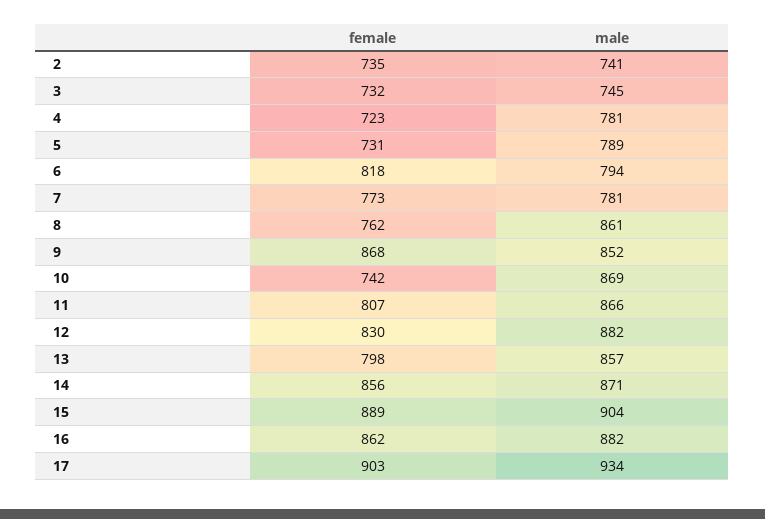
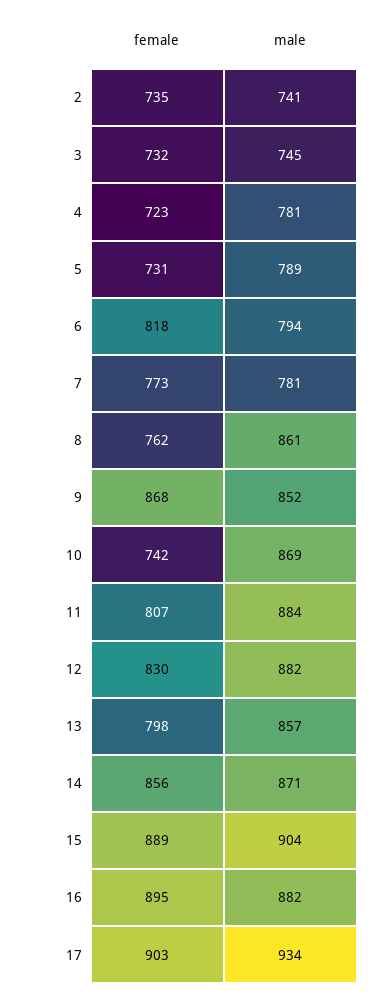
  {
    "female": {
      "2": 735,
      "3": 732,
      "4": 723,
      "5": 731,
      "6": 818,
      "7": 773,
      "8": 762,
      "9": 868,
      "10": 742,
      "11": 807,
      "12": 830,
      "13": 798,
      "14": 856,
      "15": 889,
-     "16": 862,
+     "16": 895,
      "17": 903
    },
    "male": {
      "2": 741,
      "3": 745,
      "4": 781,
      "5": 789,
      "6": 794,
      "7": 781,
      "8": 861,
      "9": 852,
      "10": 869,
-     "11": 866,
+     "11": 884,
      "12": 882,
      "13": 857,
      "14": 871,
      "15": 904,
      "16": 882,
      "17": 934
    }
  }

